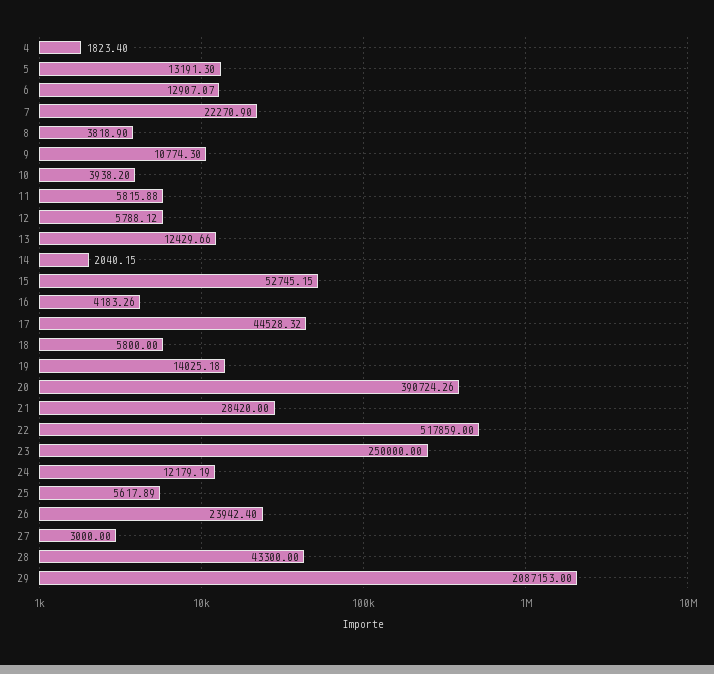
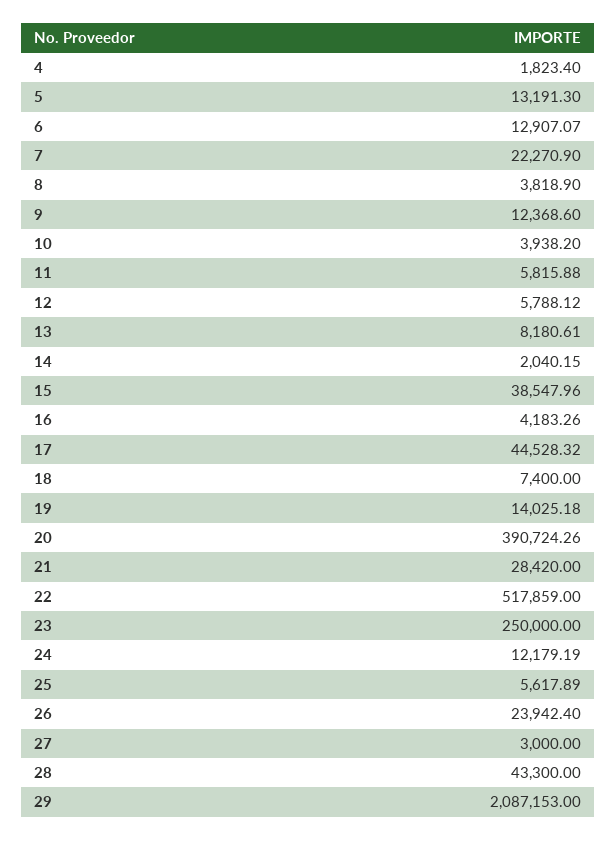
  {
    "4": 1823.4,
    "5": 13191.3,
    "6": 12907.07,
    "7": 22270.9,
    "8": 3818.9,
-   "9": 10774.3,
+   "9": 12368.6,
    "10": 3938.2,
    "11": 5815.88,
    "12": 5788.12,
-   "13": 12429.66,
+   "13": 8180.61,
    "14": 2040.15,
-   "15": 52745.15,
+   "15": 38547.96,
    "16": 4183.26,
    "17": 44528.32,
-   "18": 5800,
+   "18": 7400,
    "19": 14025.18,
    "20": 390724.26,
    "21": 28420,
    "22": 517859,
    "23": 250000,
    "24": 12179.19,
    "25": 5617.89,
    "26": 23942.4,
    "27": 3000,
    "28": 43300,
    "29": 2087153
  }

